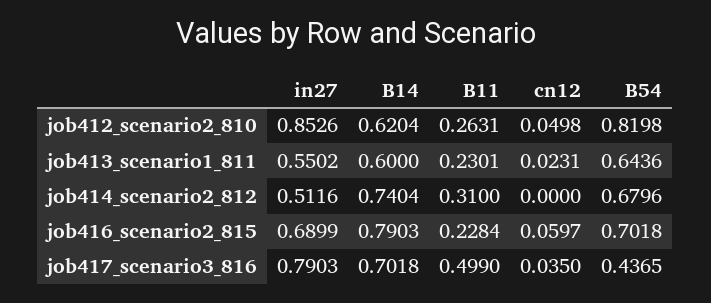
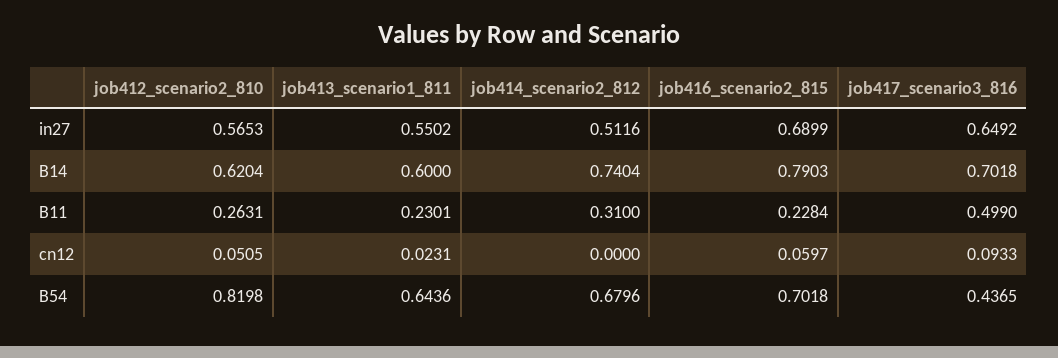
  {
    "in27": {
-     "job412_scenario2_810": 0.8526,
+     "job412_scenario2_810": 0.5653,
      "job413_scenario1_811": 0.5502,
      "job414_scenario2_812": 0.5116,
      "job416_scenario2_815": 0.6899,
-     "job417_scenario3_816": 0.7903
+     "job417_scenario3_816": 0.6492
    },
    "B14": {
      "job412_scenario2_810": 0.6204,
      "job413_scenario1_811": 0.6,
      "job414_scenario2_812": 0.7404,
      "job416_scenario2_815": 0.7903,
      "job417_scenario3_816": 0.7018
    },
    "B11": {
      "job412_scenario2_810": 0.2631,
      "job413_scenario1_811": 0.2301,
      "job414_scenario2_812": 0.31,
      "job416_scenario2_815": 0.2284,
      "job417_scenario3_816": 0.499
    },
    "cn12": {
-     "job412_scenario2_810": 0.0498,
+     "job412_scenario2_810": 0.0505,
      "job413_scenario1_811": 0.0231,
      "job414_scenario2_812": 0,
      "job416_scenario2_815": 0.0597,
-     "job417_scenario3_816": 0.035
+     "job417_scenario3_816": 0.0933
    },
    "B54": {
      "job412_scenario2_810": 0.8198,
      "job413_scenario1_811": 0.6436,
      "job414_scenario2_812": 0.6796,
      "job416_scenario2_815": 0.7018,
      "job417_scenario3_816": 0.4365
    }
  }

